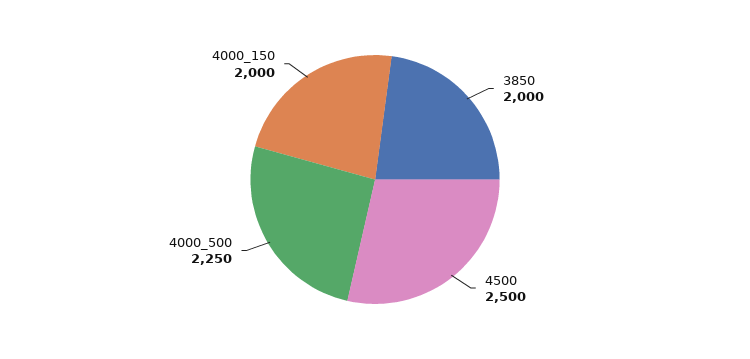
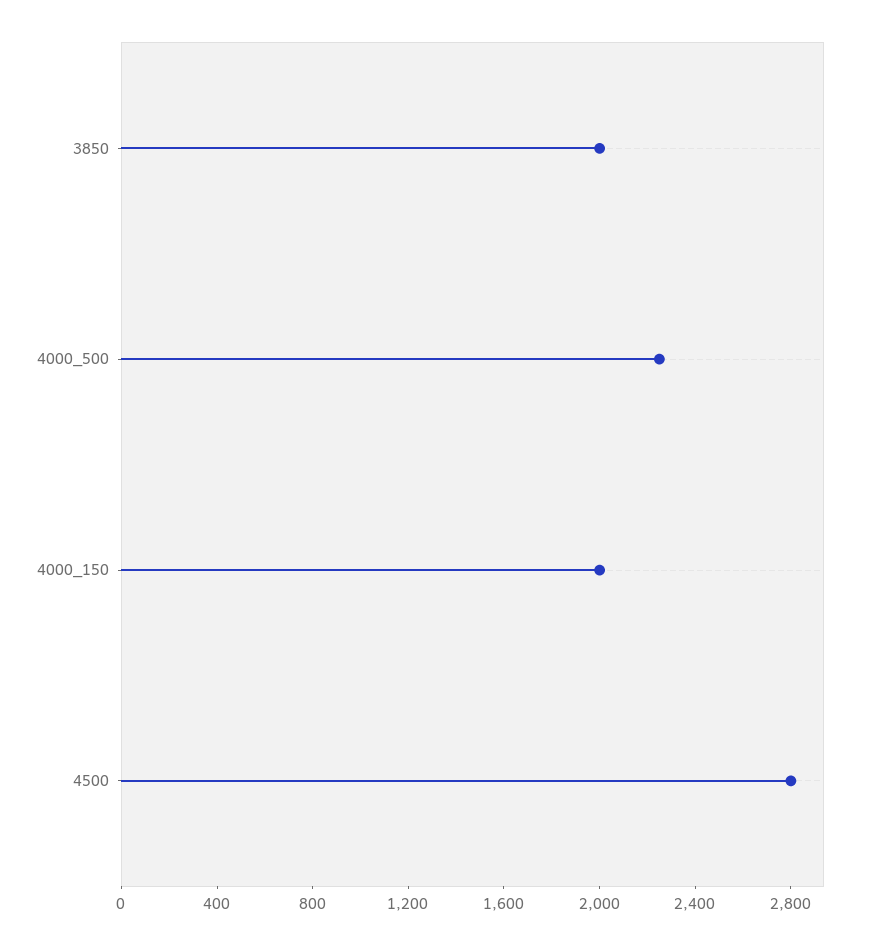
  {
    "3850": 2000,
-   "4500": 2500,
+   "4500": 2800,
    "4000_500": 2250,
    "4000_150": 2000
  }

